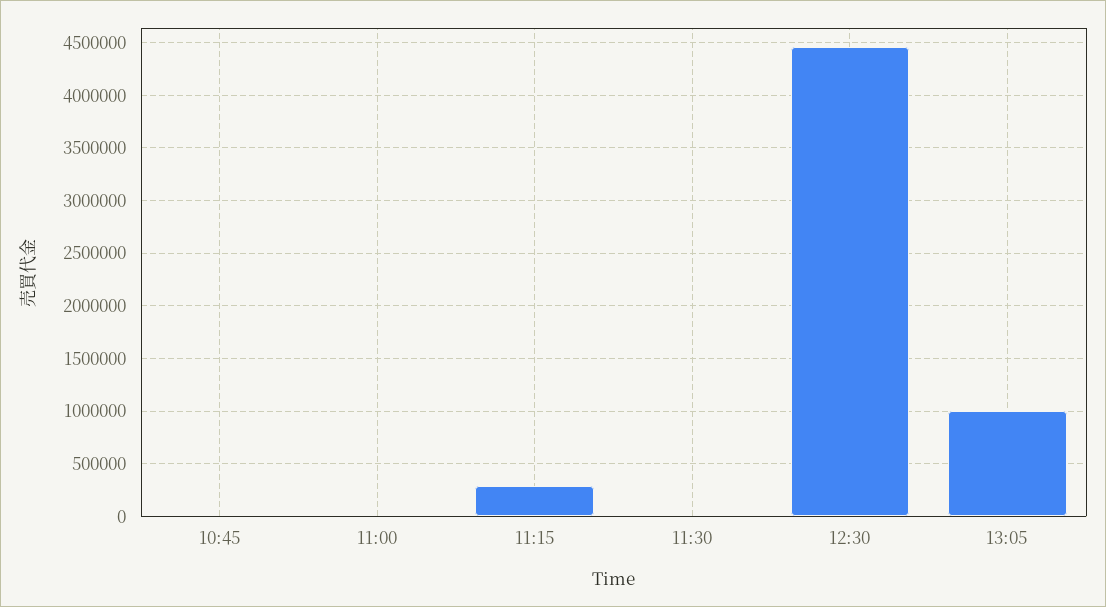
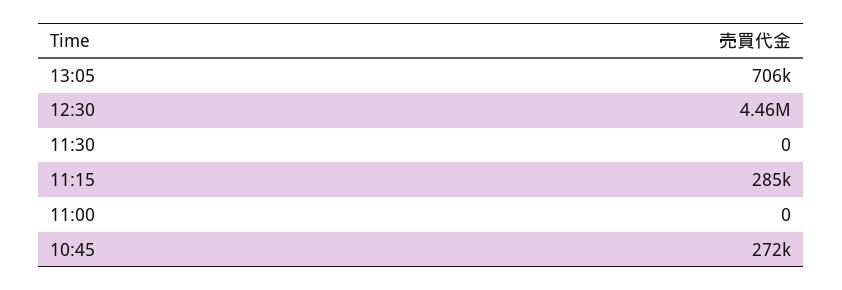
  {
-   "10:45": 0,
+   "10:45": 272000,
    "11:00": 0,
    "11:15": 285000,
    "11:30": 0,
    "12:30": 4460000,
-   "13:05": 1000000
+   "13:05": 706000
  }

